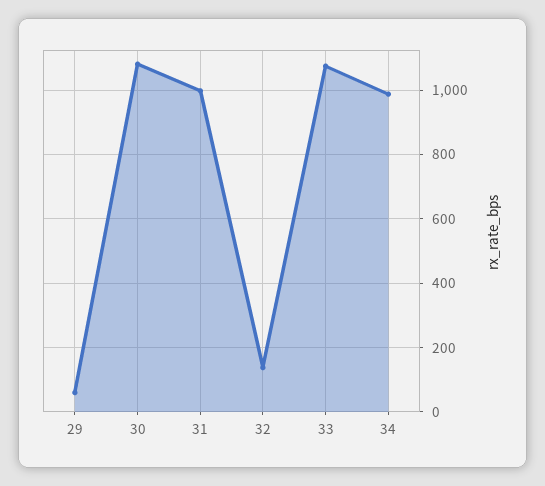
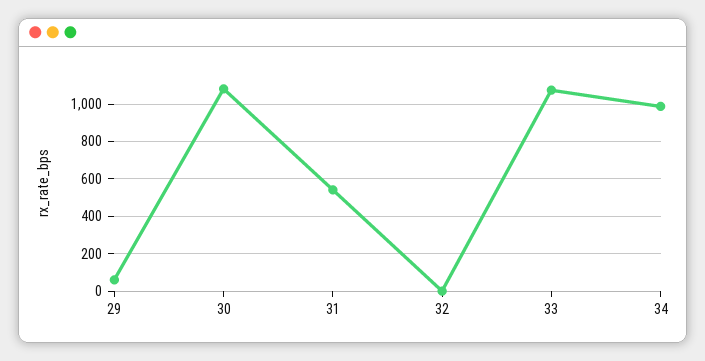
  {
    "29": 60,
    "30": 1080,
-   "31": 1000,
+   "31": 550,
-   "32": 140,
+   "32": 0,
    "33": 1080,
    "34": 980
  }

